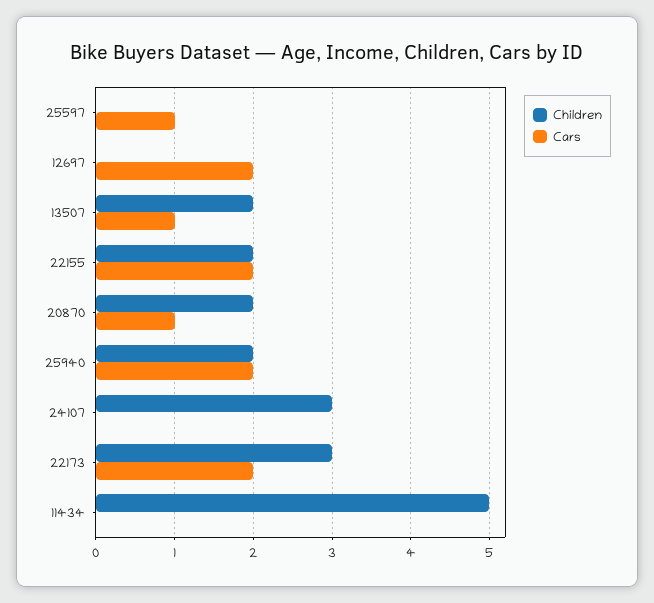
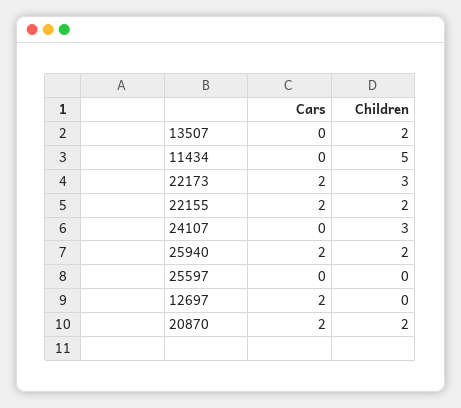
  {
    "Children": {
      "25597": 0,
      "12697": 0,
      "13507": 2,
      "22155": 2,
      "20870": 2,
      "25940": 2,
      "24107": 3,
      "22173": 3,
      "11434": 5
    },
    "Cars": {
-     "25597": 1,
+     "25597": 0,
      "12697": 2,
-     "13507": 1,
+     "13507": 0,
      "22155": 2,
-     "20870": 1,
+     "20870": 2,
      "25940": 2,
      "24107": 0,
      "22173": 2,
      "11434": 0
    }
  }

